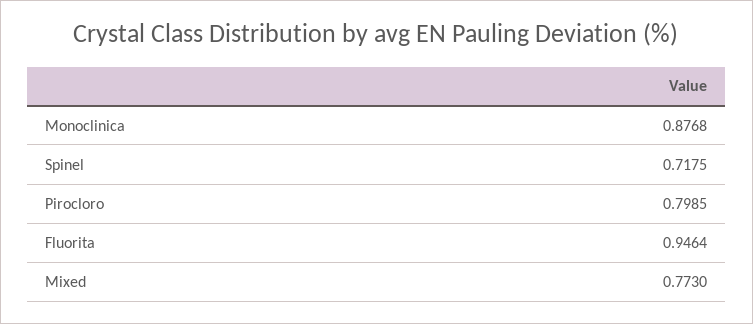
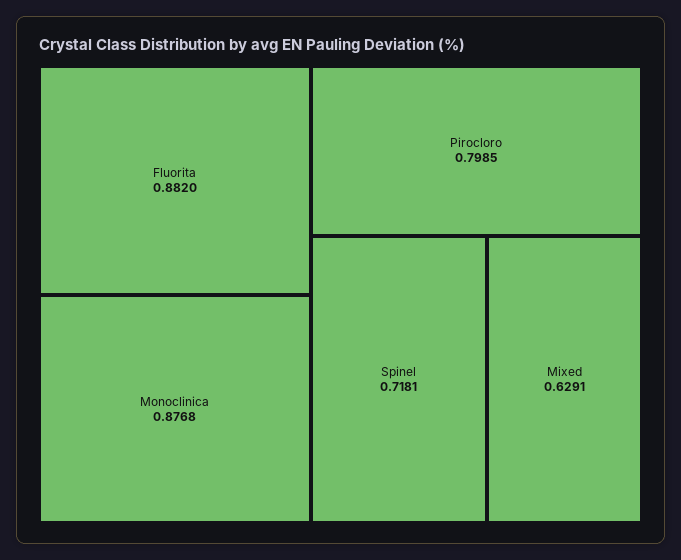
  {
    "Monoclinica": 0.8768,
-   "Spinel": 0.7175,
+   "Spinel": 0.7181,
    "Pirocloro": 0.7985,
-   "Fluorita": 0.9464,
+   "Fluorita": 0.882,
-   "Mixed": 0.773
+   "Mixed": 0.6291
  }

